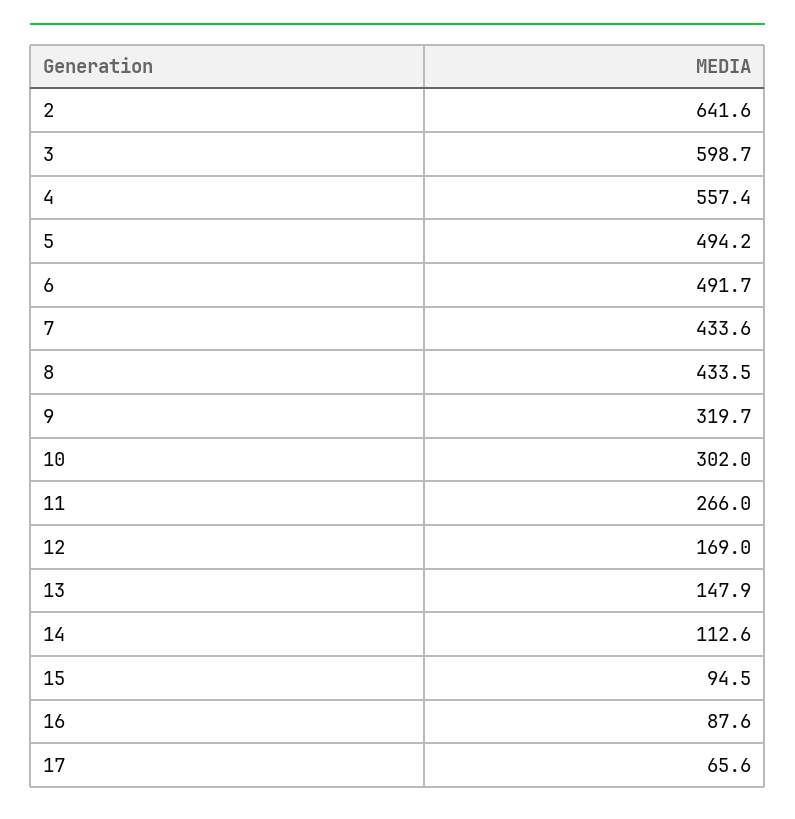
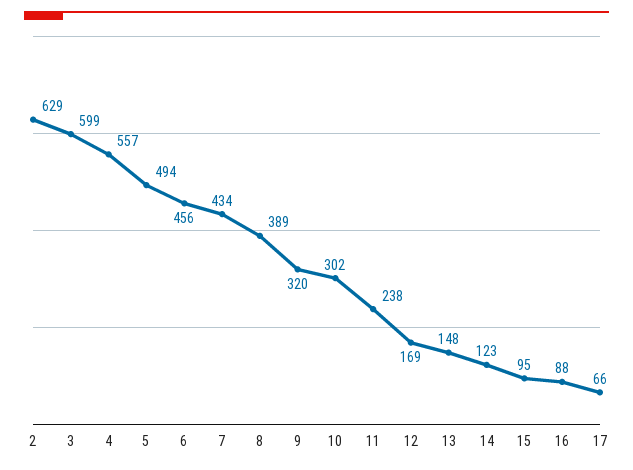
  {
-   "2": 641.6,
+   "2": 629,
    "3": 598.7,
    "4": 557.4,
    "5": 494.2,
-   "6": 491.7,
+   "6": 456,
    "7": 433.6,
-   "8": 433.5,
+   "8": 389,
    "9": 319.7,
    "10": 302,
-   "11": 266,
+   "11": 238,
    "12": 169,
    "13": 147.9,
-   "14": 112.6,
+   "14": 123,
    "15": 94.5,
    "16": 87.6,
    "17": 65.6
  }

